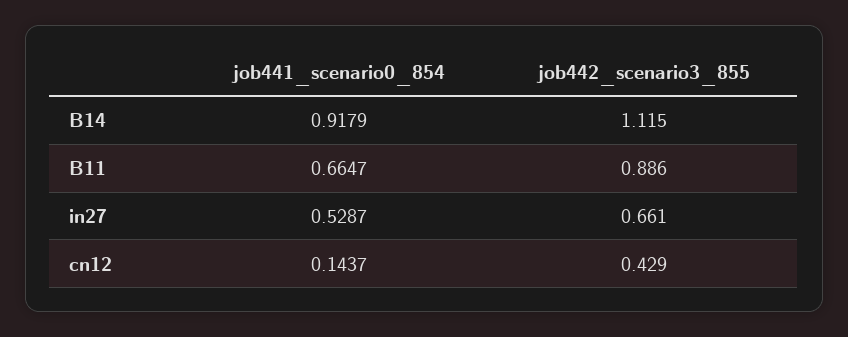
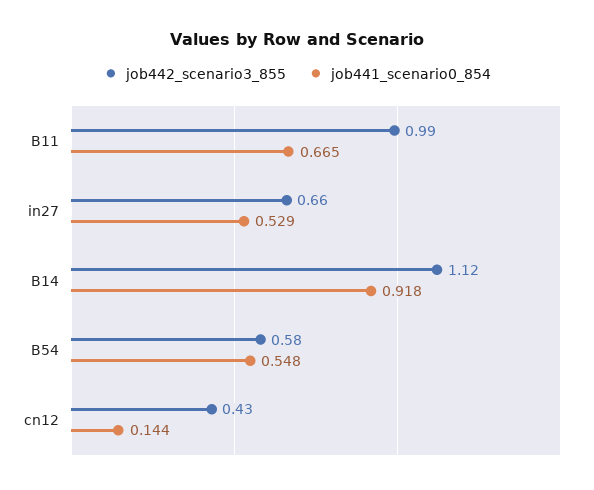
  {
    "job441_scenario0_854": {
      "B14": 0.9179,
      "B11": 0.6647,
      "in27": 0.5287,
-     "cn12": 0.1437
+     "cn12": 0.1437,
+     "B54": 0.548
    },
    "job442_scenario3_855": {
      "B14": 1.115,
-     "B11": 0.886,
+     "B11": 0.99,
      "in27": 0.661,
-     "cn12": 0.429
+     "cn12": 0.429,
+     "B54": 0.58
    }
  }

